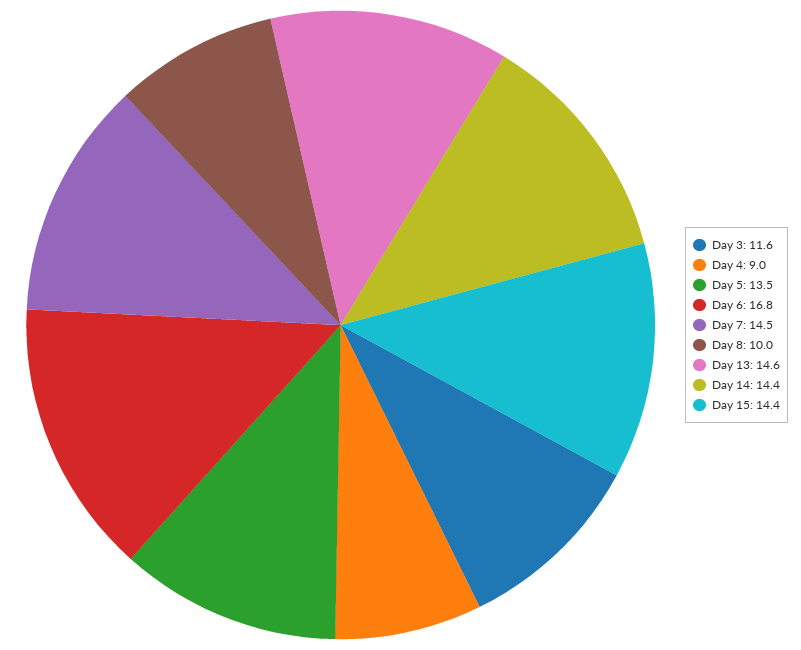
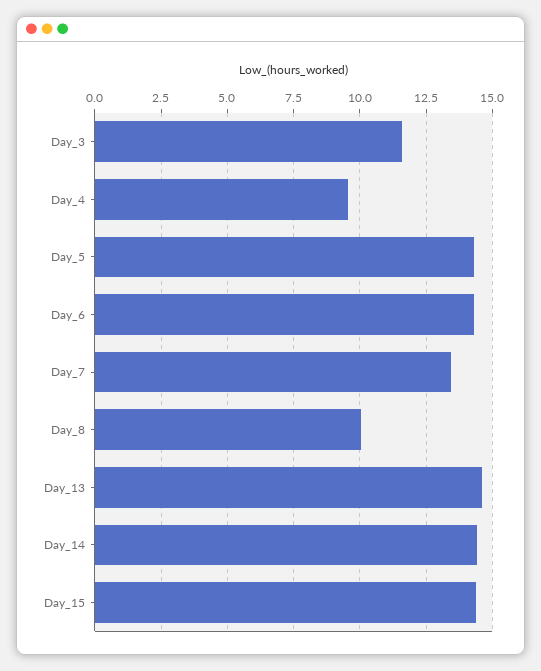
  {
    "Day 3": 11.6,
-   "Day 4": 9,
+   "Day 4": 9.5,
-   "Day 5": 13.5,
+   "Day 5": 14.25,
-   "Day 6": 16.8,
+   "Day 6": 14.25,
-   "Day 7": 14.5,
+   "Day 7": 13.5,
    "Day 8": 10,
    "Day 13": 14.6,
    "Day 14": 14.4,
    "Day 15": 14.4
  }

